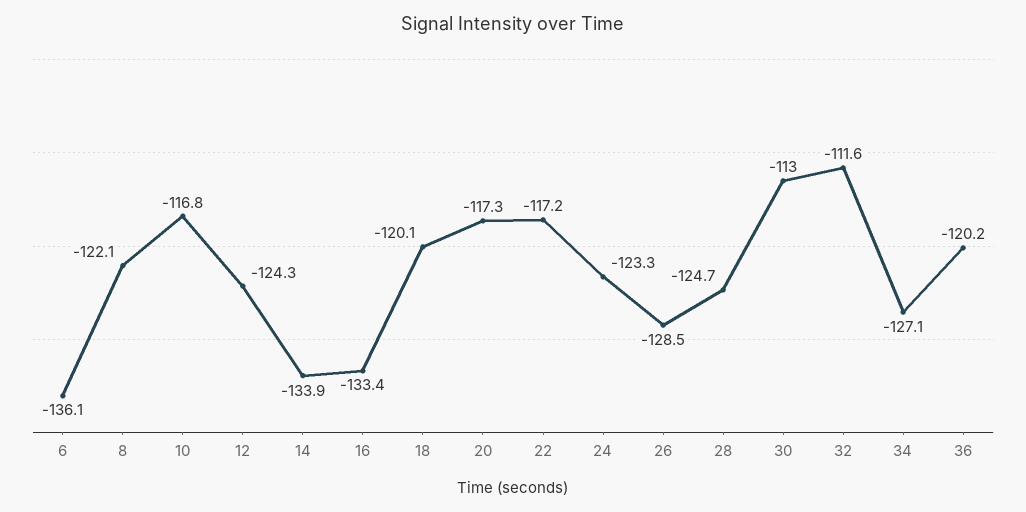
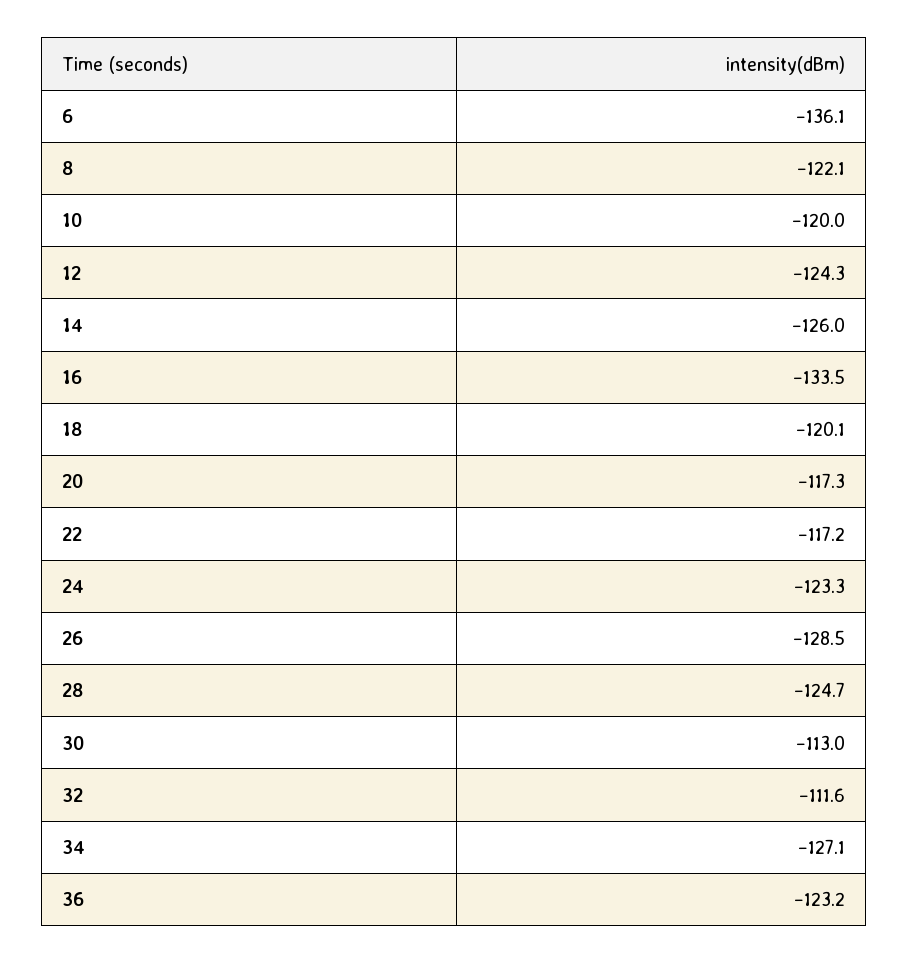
  {
    "6": -136.1,
    "8": -122.1,
-   "10": -116.8,
+   "10": -120,
    "12": -124.3,
-   "14": -133.9,
+   "14": -126,
-   "16": -133.4,
+   "16": -133.5,
    "18": -120.1,
    "20": -117.3,
    "22": -117.2,
    "24": -123.3,
    "26": -128.5,
    "28": -124.7,
    "30": -113,
    "32": -111.6,
    "34": -127.1,
-   "36": -120.2
+   "36": -123.2
  }

